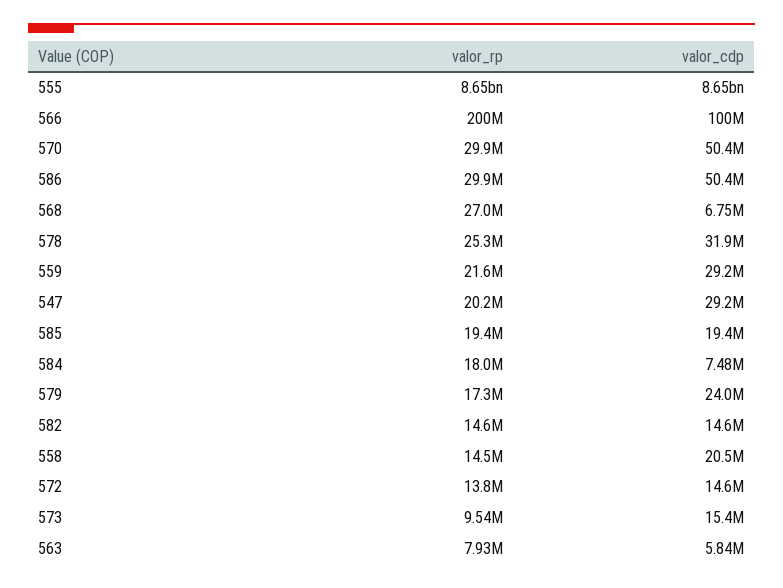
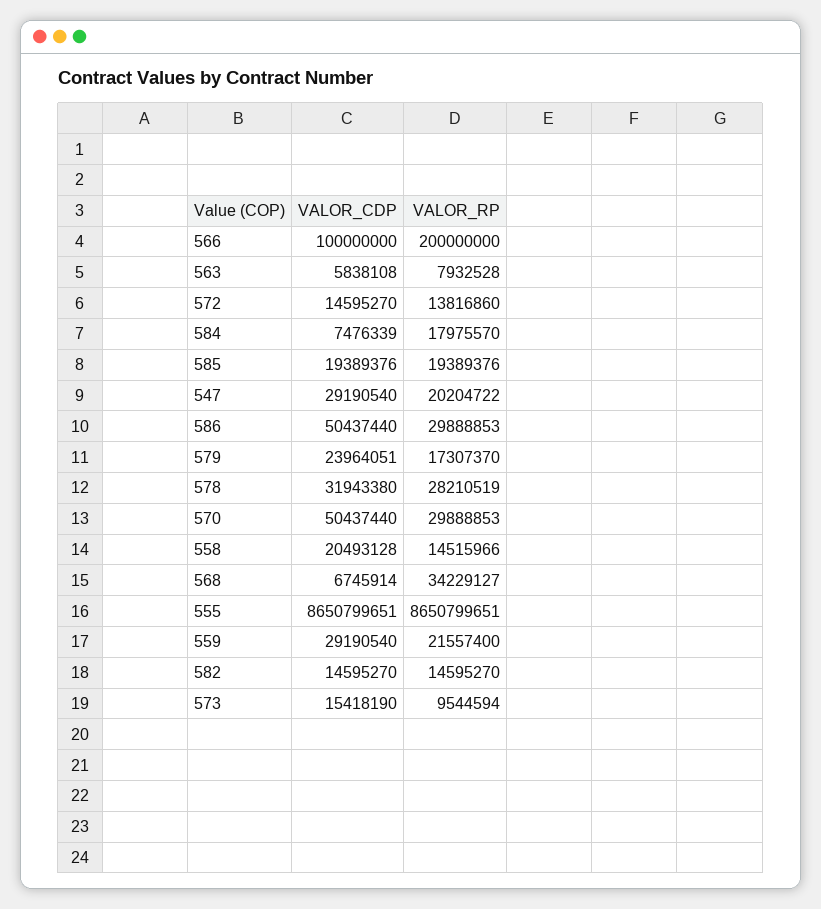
  {
    "valor_rp": {
      "555": 8650799651,
      "566": 200000000,
      "570": 29888853,
      "586": 29888853,
-     "568": 27000000,
+     "568": 34229127,
-     "578": 25300000,
+     "578": 28210519,
      "559": 21557400,
      "547": 20204722,
      "585": 19389376,
      "584": 17975570,
      "579": 17307370,
      "582": 14595270,
      "558": 14515966,
      "572": 13816860,
      "573": 9544594,
      "563": 7932528
    },
    "valor_cdp": {
      "555": 8650799651,
      "566": 100000000,
      "570": 50437440,
      "586": 50437440,
      "568": 6745914,
      "578": 31943380,
      "559": 29190540,
      "547": 29190540,
      "585": 19389376,
      "584": 7476339,
      "579": 23964051,
      "582": 14595270,
      "558": 20493128,
      "572": 14595270,
      "573": 15418190,
      "563": 5838108
    }
  }

